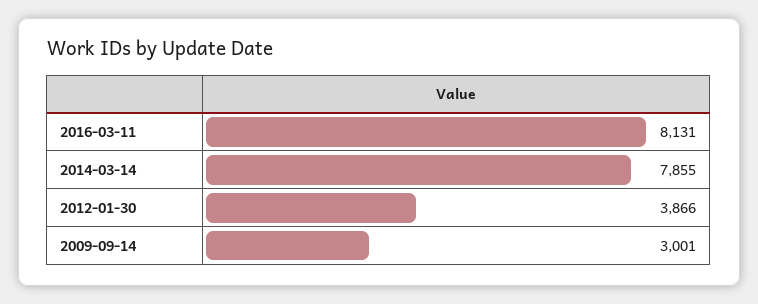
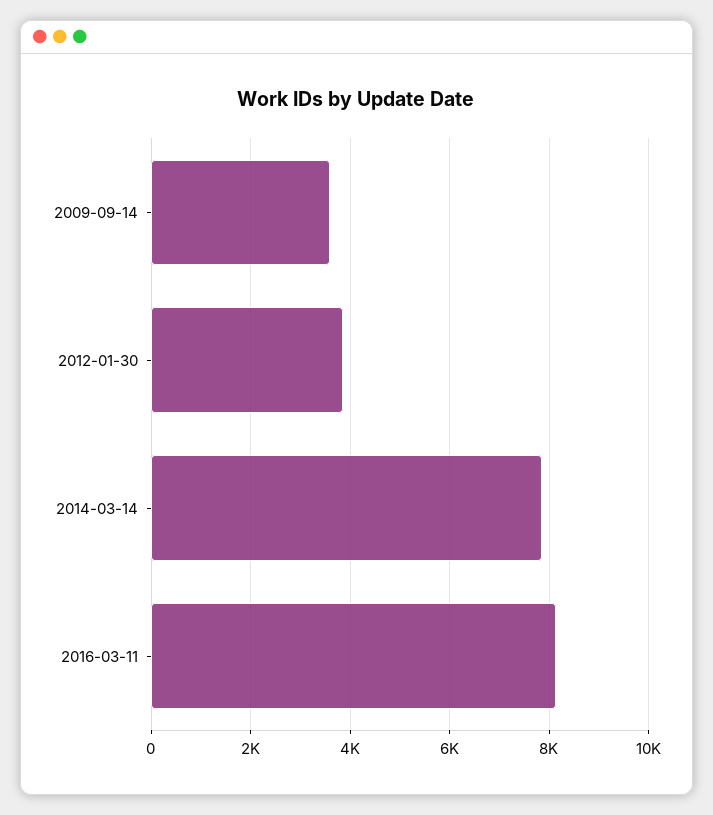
  {
    "2016-03-11": 8131,
    "2014-03-14": 7855,
    "2012-01-30": 3866,
-   "2009-09-14": 3001
+   "2009-09-14": 3600
  }

